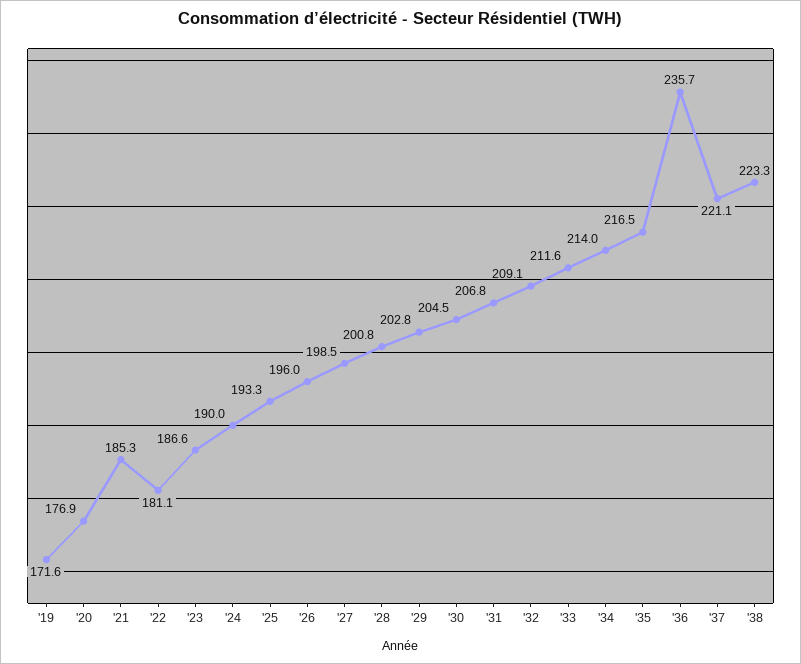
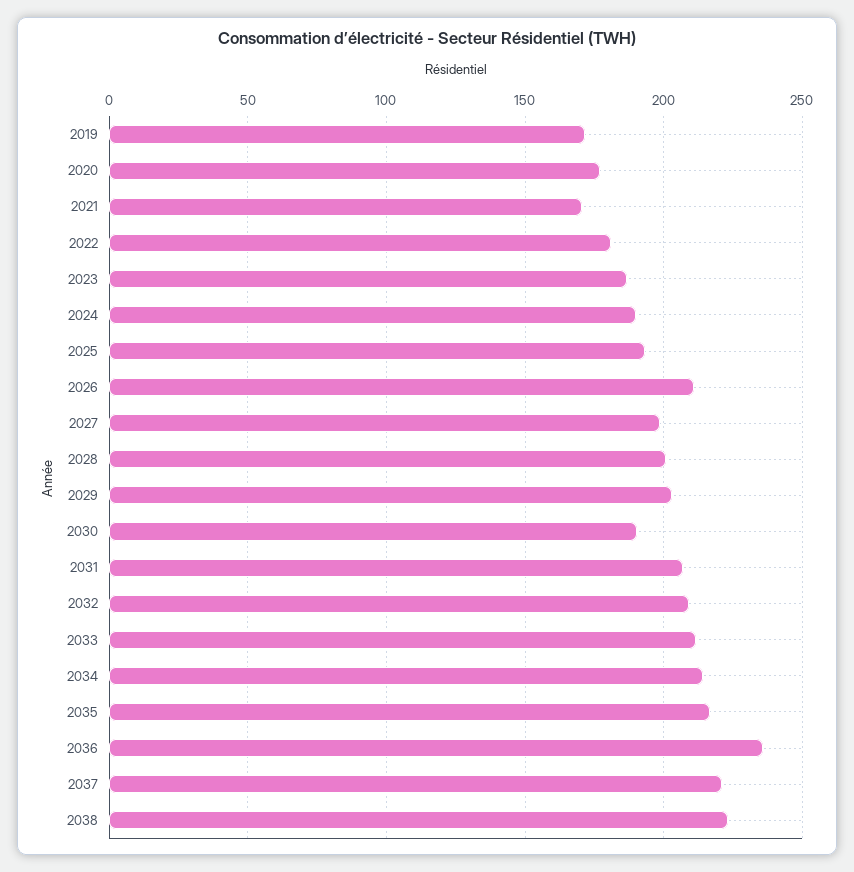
  {
    "'19": 171.6,
    "'20": 176.9,
-   "'21": 185.3,
+   "'21": 170,
    "'22": 181.1,
    "'23": 186.6,
    "'24": 190,
    "'25": 193.3,
-   "'26": 196,
+   "'26": 210,
    "'27": 198.5,
    "'28": 200.8,
    "'29": 202.8,
-   "'30": 204.5,
+   "'30": 190,
    "'31": 206.8,
    "'32": 209.1,
    "'33": 211.6,
    "'34": 214,
    "'35": 216.5,
    "'36": 235.7,
    "'37": 221.1,
    "'38": 223.3
  }

